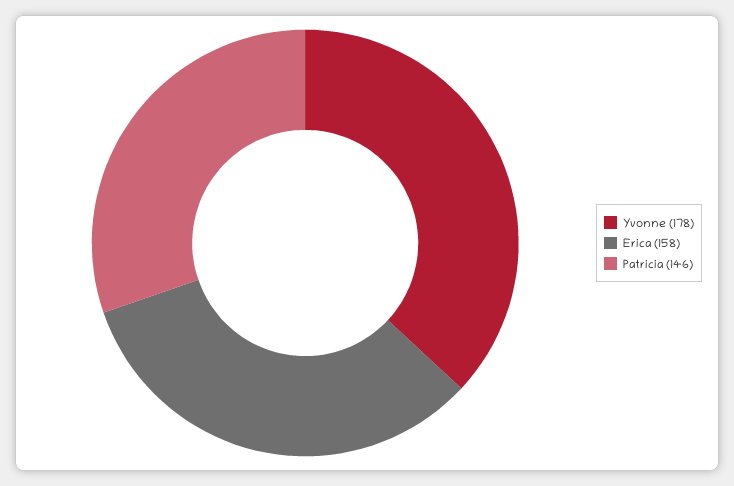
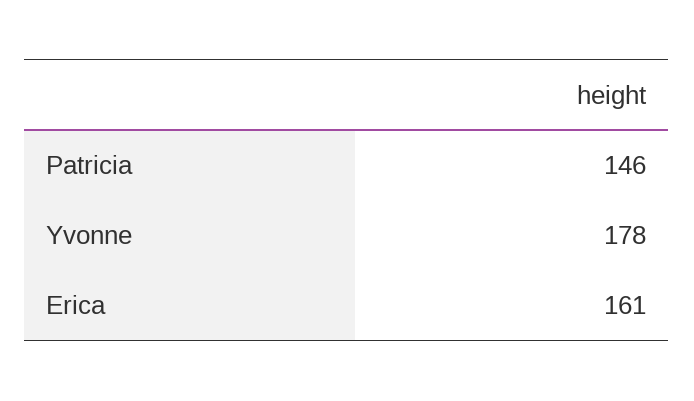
  {
    "Yvonne": 178,
-   "Erica": 158,
+   "Erica": 161,
    "Patricia": 146
  }

